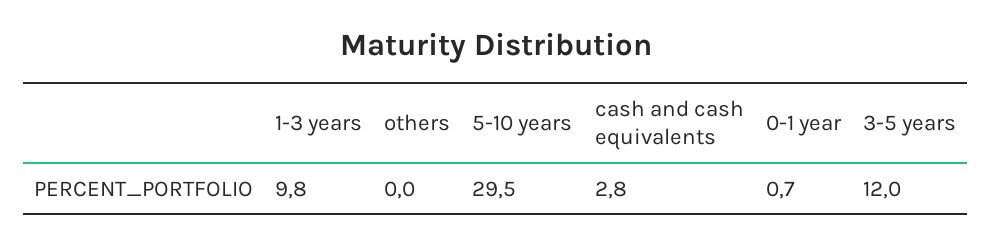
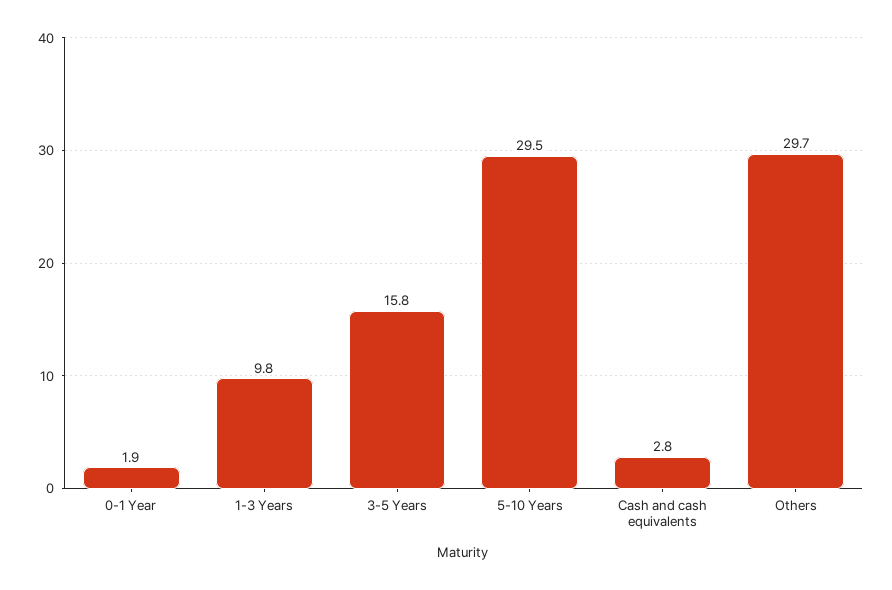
  {
    "1-3 years": 9.8,
-   "others": 0,
+   "others": 29.7,
    "5-10 years": 29.5,
    "cash and cash equivalents": 2.8,
-   "0-1 year": 0.7,
+   "0-1 year": 1.9,
-   "3-5 years": 12
+   "3-5 years": 15.8
  }

